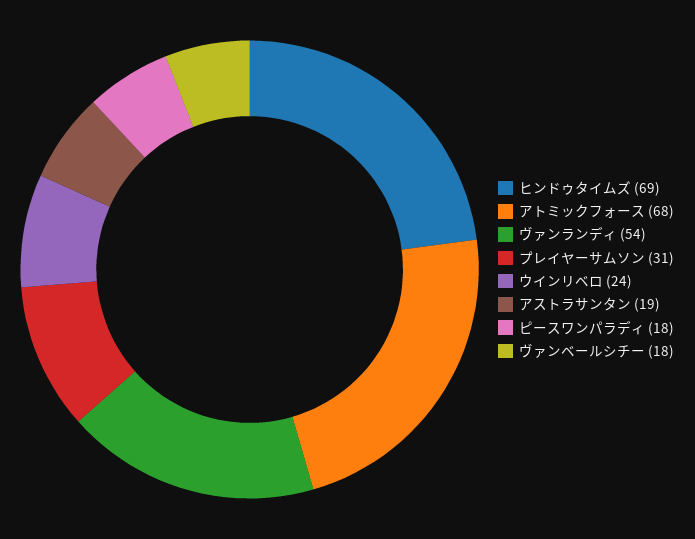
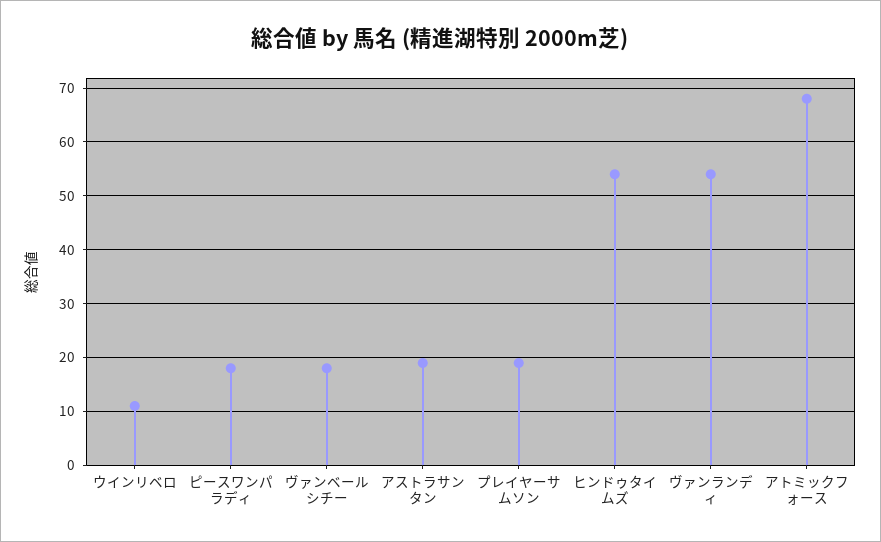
  {
-   "ヒンドゥタイムズ": 69,
+   "ヒンドゥタイムズ": 55,
    "アトミックフォース": 68,
    "ヴァンランディ": 54,
-   "プレイヤーサムソン": 31,
+   "プレイヤーサムソン": 20,
-   "ウインリベロ": 24,
+   "ウインリベロ": 10,
    "アストラサンタン": 19,
    "ピースワンパラディ": 18,
    "ヴァンベールシチー": 18
  }

